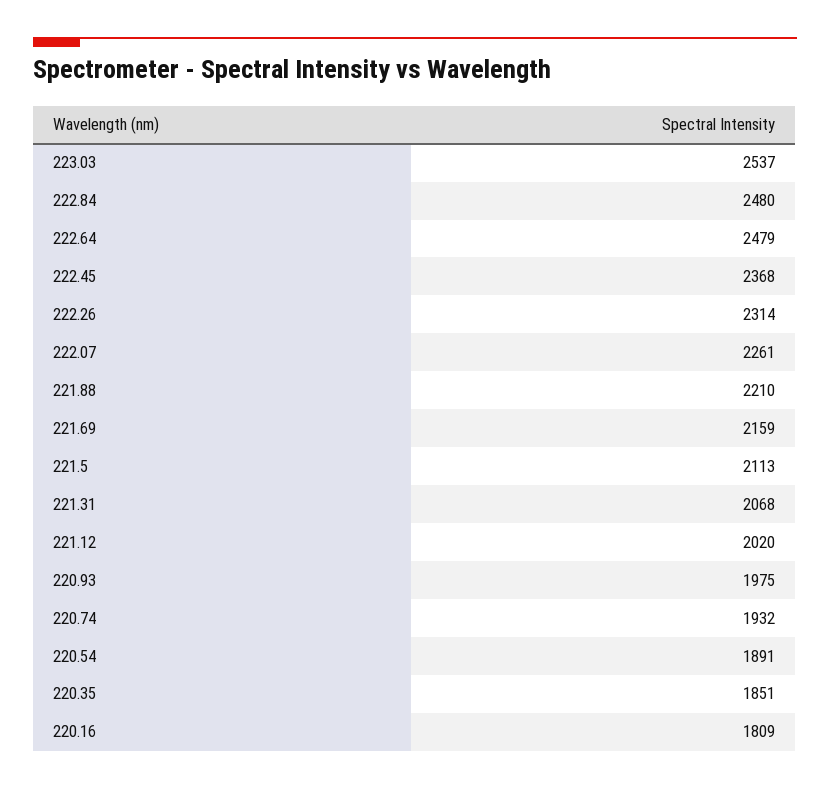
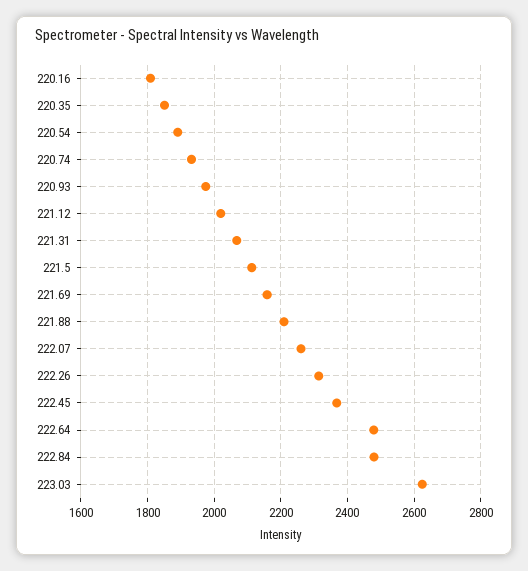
  {
-   "223.03": 2537,
+   "223.03": 2620,
    "222.84": 2480,
    "222.64": 2479,
    "222.45": 2368,
    "222.26": 2314,
    "222.07": 2261,
    "221.88": 2210,
    "221.69": 2159,
    "221.5": 2113,
    "221.31": 2068,
    "221.12": 2020,
    "220.93": 1975,
    "220.74": 1932,
    "220.54": 1891,
    "220.35": 1851,
    "220.16": 1809
  }

